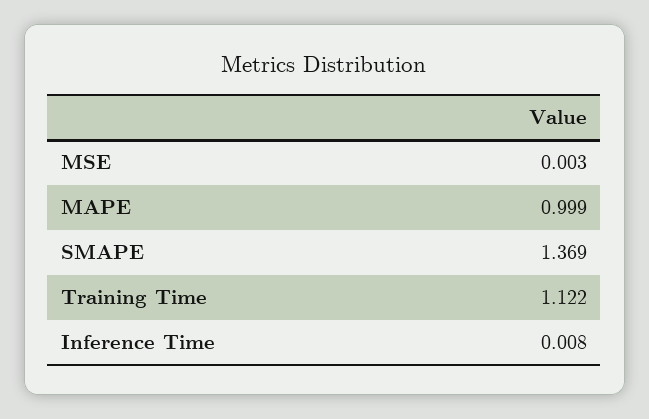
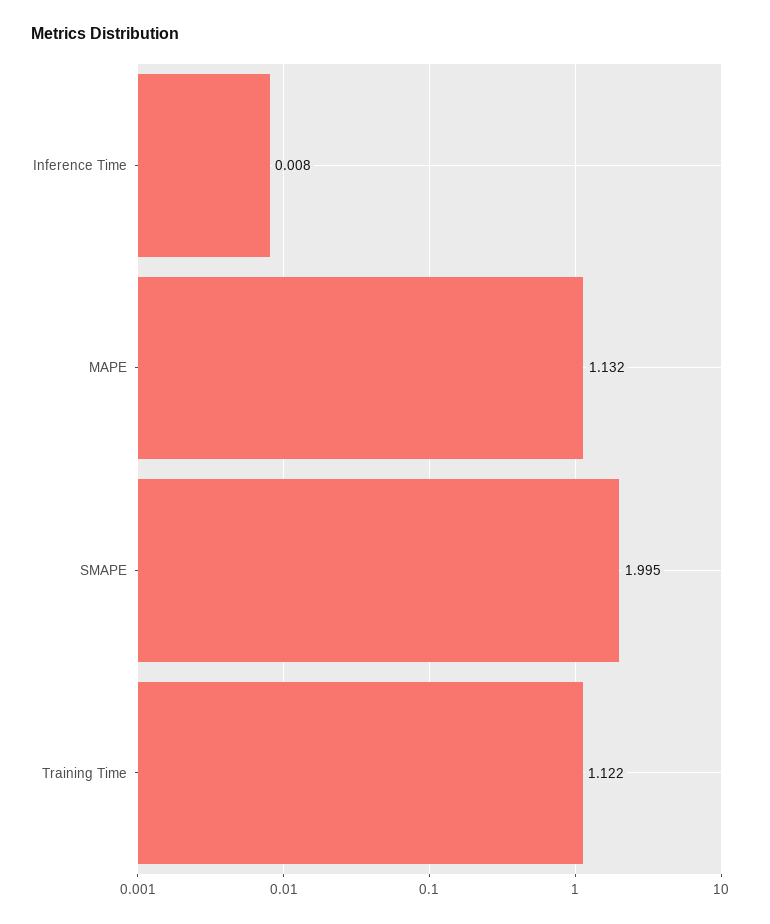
  {
-   "MSE": 0.003,
-   "MAPE": 0.999,
+   "MAPE": 1.132,
-   "SMAPE": 1.369,
+   "SMAPE": 1.995,
    "Training Time": 1.122,
    "Inference Time": 0.008
  }

